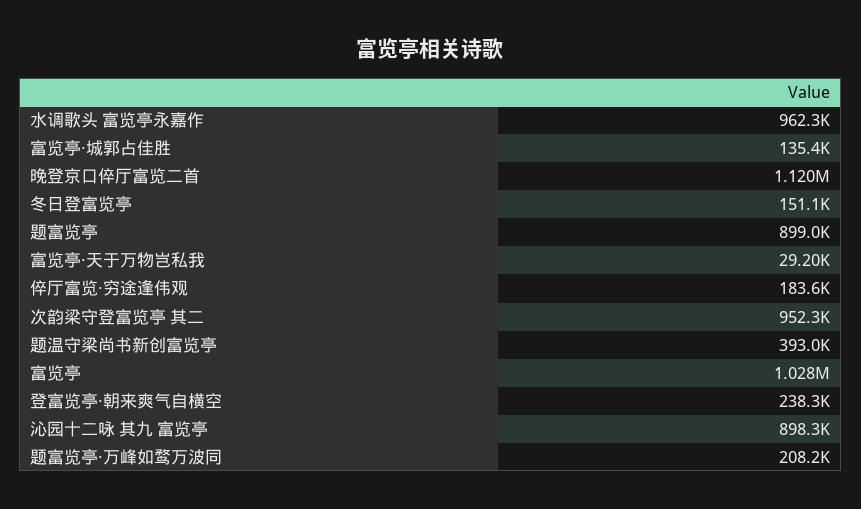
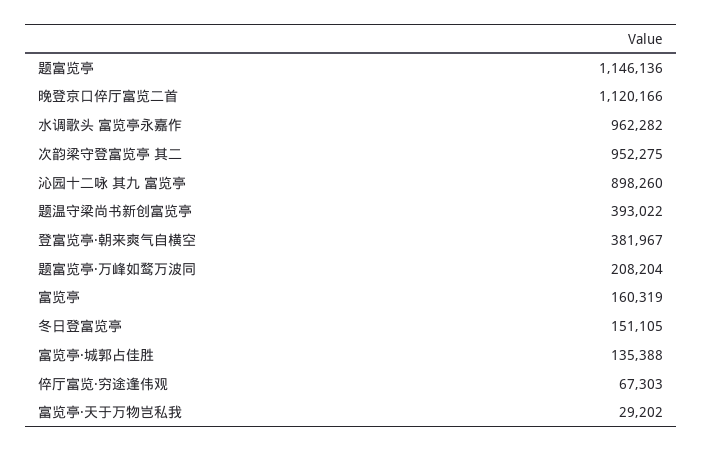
  {
    "水调歌头 富览亭永嘉作": 962282,
    "富览亭·城郭占佳胜": 135388,
    "晚登京口倅厅富览二首": 1120166,
    "冬日登富览亭": 151105,
-   "题富览亭": 899000,
+   "题富览亭": 1146136,
    "富览亭·天于万物岂私我": 29202,
-   "倅厅富览·穷途逢伟观": 183600,
+   "倅厅富览·穷途逢伟观": 67303,
    "次韵梁守登富览亭 其二": 952275,
    "题温守梁尚书新创富览亭": 393022,
-   "富览亭": 1028000,
+   "富览亭": 160319,
-   "登富览亭·朝来爽气自横空": 238300,
+   "登富览亭·朝来爽气自横空": 381967,
    "沁园十二咏 其九 富览亭": 898260,
    "题富览亭·万峰如鹜万波同": 208204
  }

